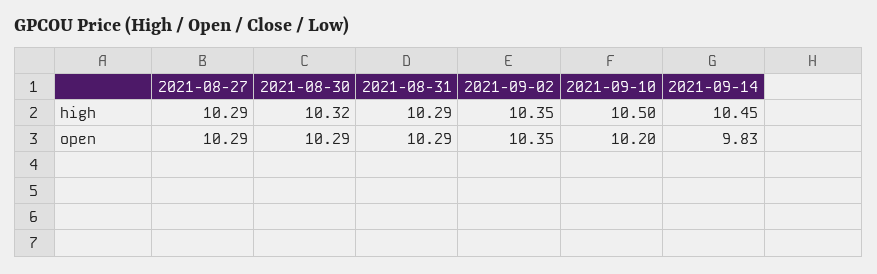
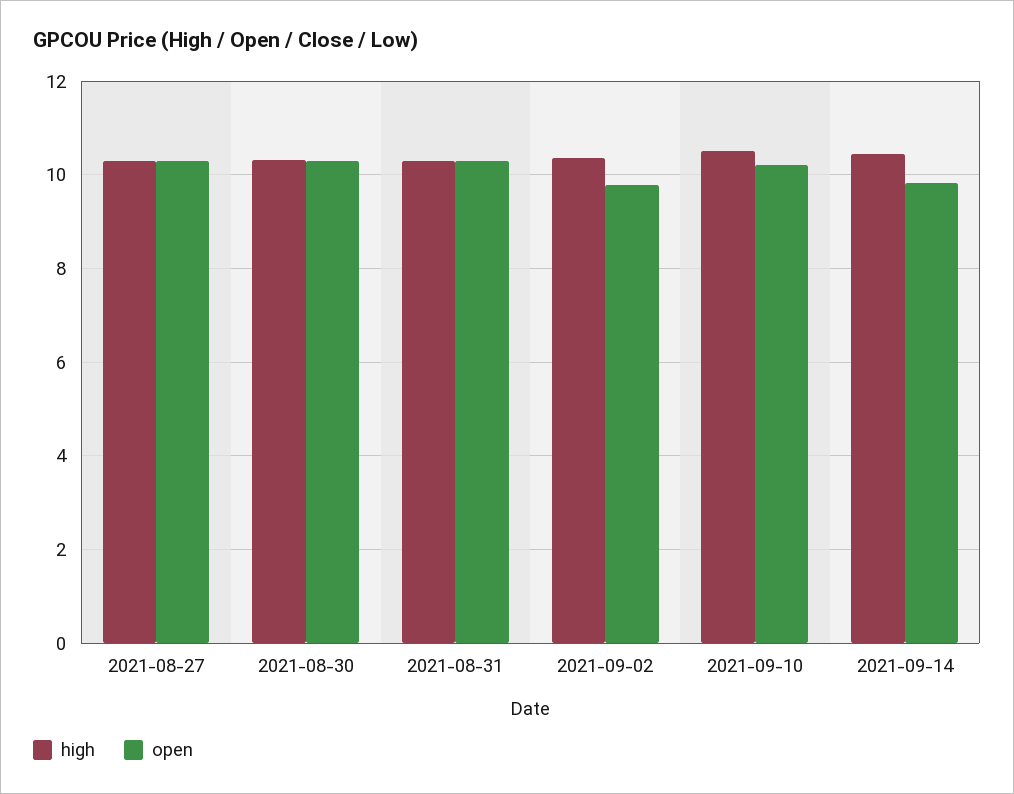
  {
    "high": {
      "2021-08-27": 10.29,
      "2021-08-30": 10.32,
      "2021-08-31": 10.29,
      "2021-09-02": 10.35,
      "2021-09-10": 10.5,
      "2021-09-14": 10.45
    },
    "open": {
      "2021-08-27": 10.29,
      "2021-08-30": 10.29,
      "2021-08-31": 10.29,
-     "2021-09-02": 10.35,
+     "2021-09-02": 9.8,
      "2021-09-10": 10.2,
      "2021-09-14": 9.83
    }
  }

